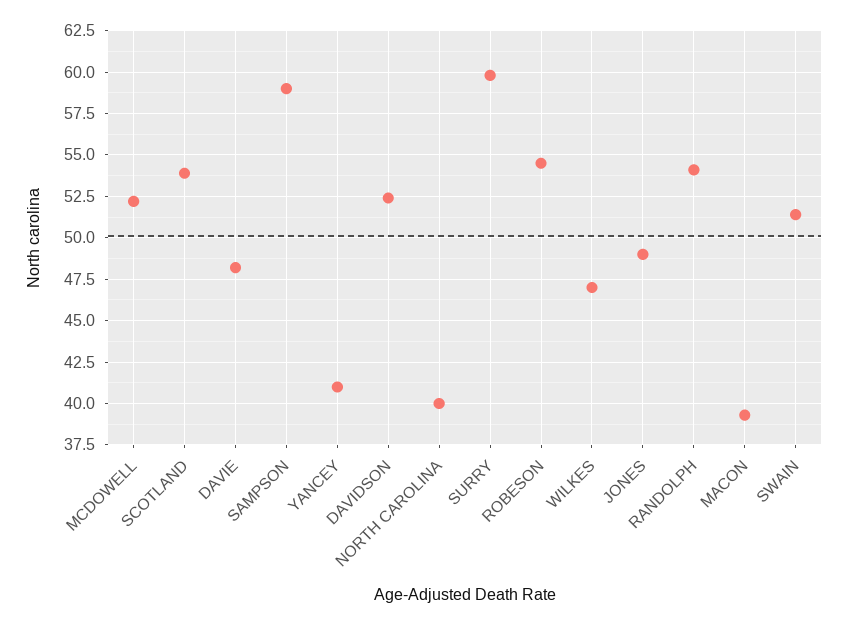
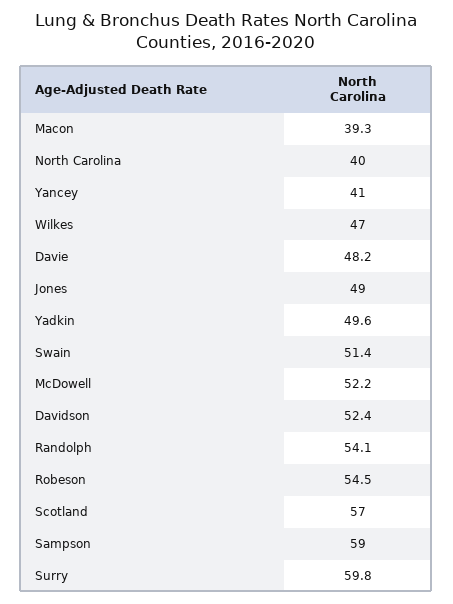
  {
    "MCDOWELL": 52.2,
-   "SCOTLAND": 54,
+   "SCOTLAND": 57,
    "DAVIE": 48.2,
    "SAMPSON": 59,
    "YANCEY": 41,
    "DAVIDSON": 52.4,
    "NORTH CAROLINA": 40,
    "SURRY": 59.8,
    "ROBESON": 54.5,
    "WILKES": 47,
    "JONES": 49,
    "RANDOLPH": 54.1,
    "MACON": 39.3,
-   "SWAIN": 51.4
+   "SWAIN": 51.4,
+   "Yadkin": 49.6
  }

